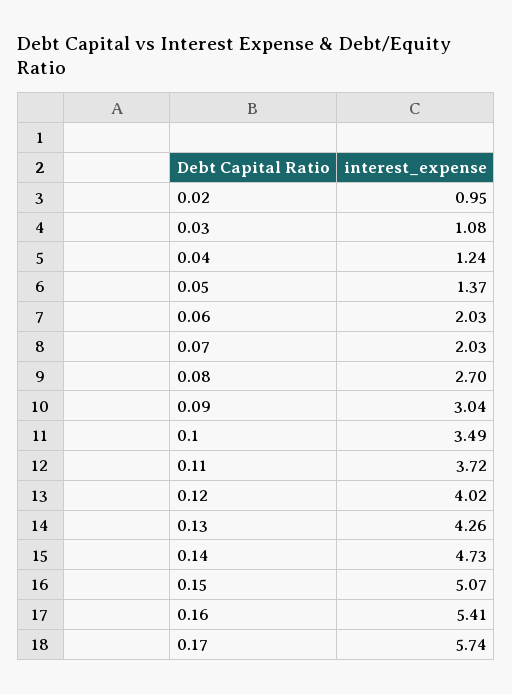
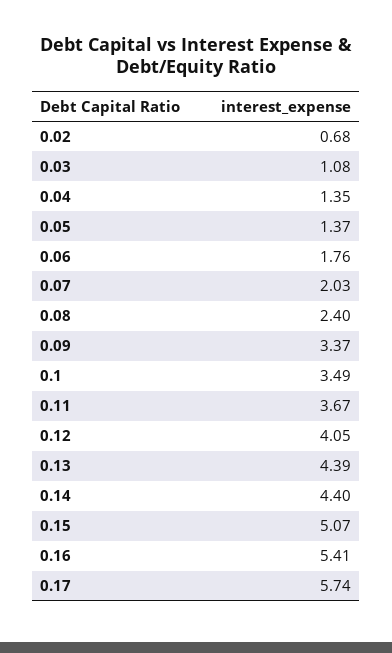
  {
-   "0.02": 0.95,
+   "0.02": 0.68,
    "0.03": 1.08,
-   "0.04": 1.24,
+   "0.04": 1.35,
    "0.05": 1.37,
-   "0.06": 2.03,
+   "0.06": 1.76,
    "0.07": 2.03,
-   "0.08": 2.7,
+   "0.08": 2.4,
-   "0.09": 3.04,
+   "0.09": 3.37,
    "0.1": 3.49,
-   "0.11": 3.72,
+   "0.11": 3.67,
-   "0.12": 4.02,
+   "0.12": 4.05,
-   "0.13": 4.26,
+   "0.13": 4.39,
-   "0.14": 4.73,
+   "0.14": 4.4,
    "0.15": 5.07,
    "0.16": 5.41,
    "0.17": 5.74
  }

